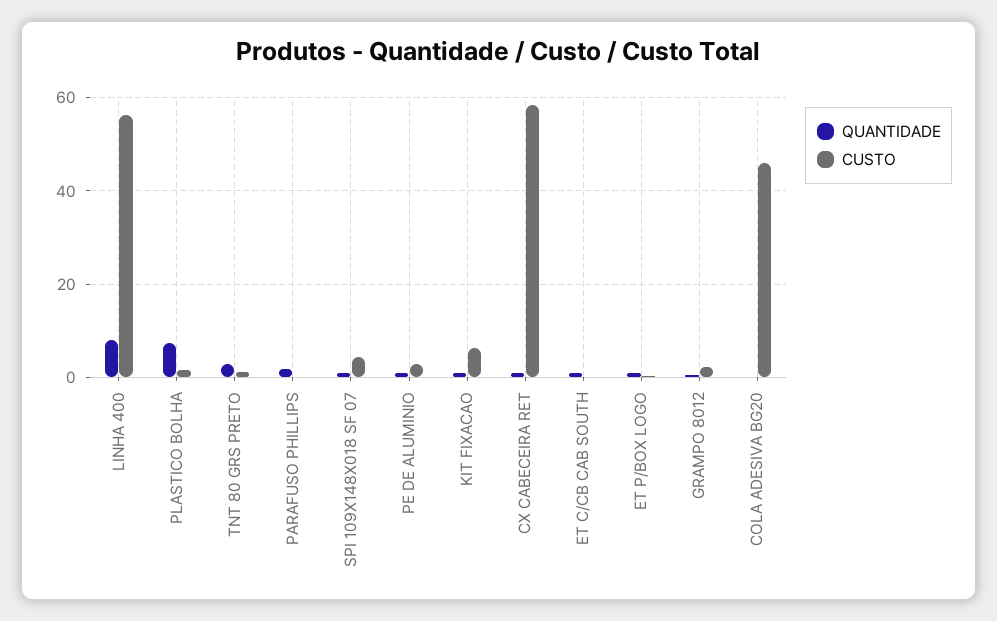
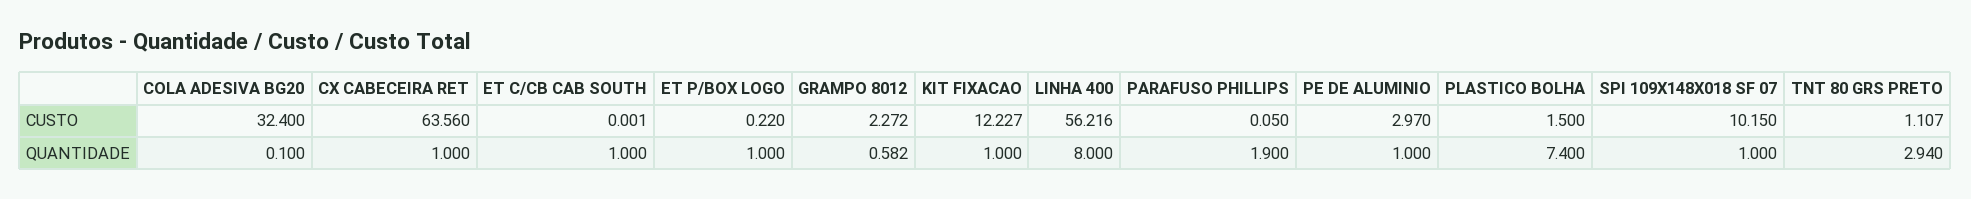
  {
    "QUANTIDADE": {
      "LINHA 400": 8,
      "PLASTICO BOLHA": 7.4,
      "TNT 80 GRS PRETO": 2.94,
      "PARAFUSO PHILLIPS": 1.9,
      "SPI 109X148X018 SF 07": 1,
      "PE DE ALUMINIO": 1,
      "KIT FIXACAO": 1,
      "CX CABECEIRA RET": 1,
      "ET C/CB CAB SOUTH": 1,
      "ET P/BOX LOGO": 1,
      "GRAMPO 8012": 0.582,
      "COLA ADESIVA BG20": 0.1
    },
    "CUSTO": {
      "LINHA 400": 56.216,
      "PLASTICO BOLHA": 1.5,
      "TNT 80 GRS PRETO": 1.107,
      "PARAFUSO PHILLIPS": 0.05,
-     "SPI 109X148X018 SF 07": 4,
+     "SPI 109X148X018 SF 07": 10.15,
      "PE DE ALUMINIO": 2.97,
-     "KIT FIXACAO": 6,
+     "KIT FIXACAO": 12.227,
-     "CX CABECEIRA RET": 58,
+     "CX CABECEIRA RET": 63.56,
      "ET C/CB CAB SOUTH": 0.001,
      "ET P/BOX LOGO": 0.22,
      "GRAMPO 8012": 2.272,
-     "COLA ADESIVA BG20": 46
+     "COLA ADESIVA BG20": 32.4
    }
  }

